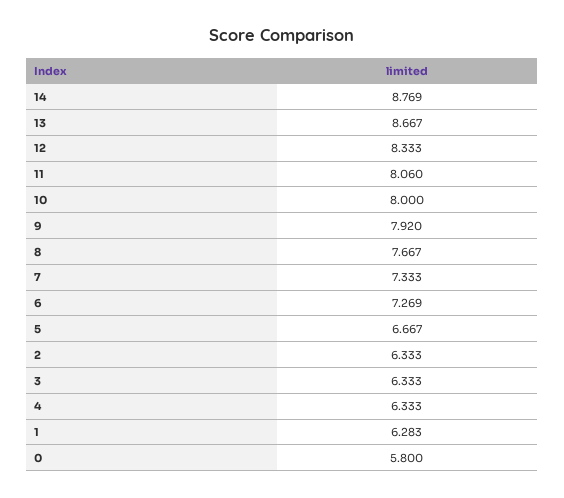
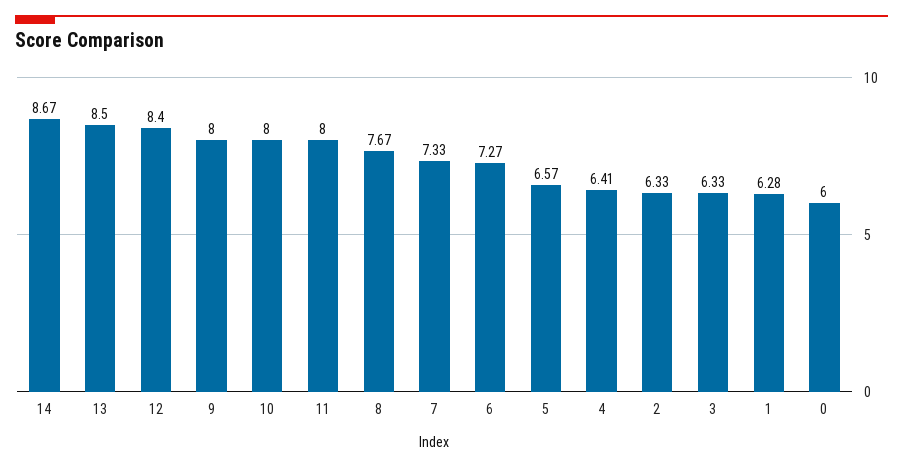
  {
-   "14": 8.769,
+   "14": 8.67,
-   "13": 8.667,
+   "13": 8.5,
-   "12": 8.333,
+   "12": 8.4,
-   "11": 8.06,
+   "11": 8,
    "10": 8,
-   "9": 7.92,
+   "9": 8,
    "8": 7.667,
    "7": 7.333,
    "6": 7.269,
-   "5": 6.667,
+   "5": 6.57,
    "2": 6.333,
    "3": 6.333,
-   "4": 6.333,
+   "4": 6.41,
    "1": 6.283,
-   "0": 5.8
+   "0": 6
  }

